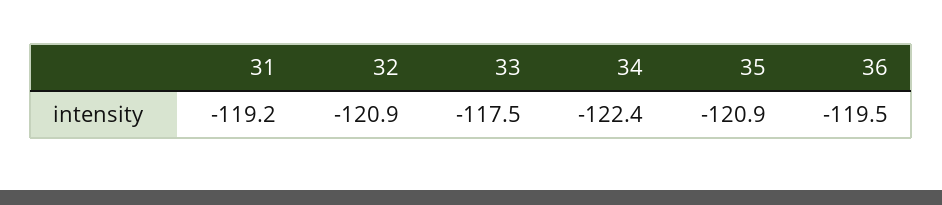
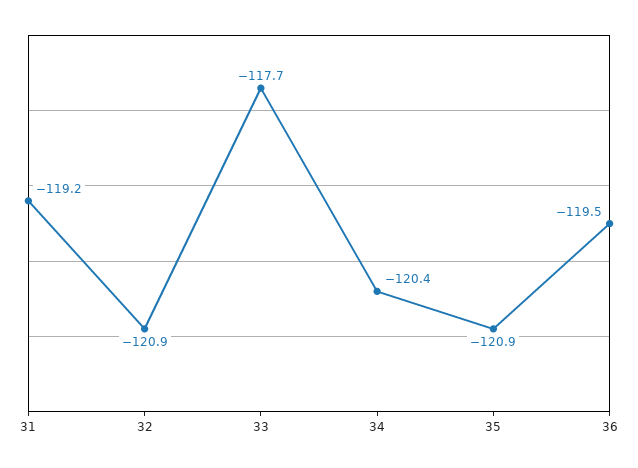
  {
    "31": -119.2,
    "32": -120.9,
-   "33": -117.5,
+   "33": -117.7,
-   "34": -122.4,
+   "34": -120.4,
    "35": -120.9,
    "36": -119.5
  }

